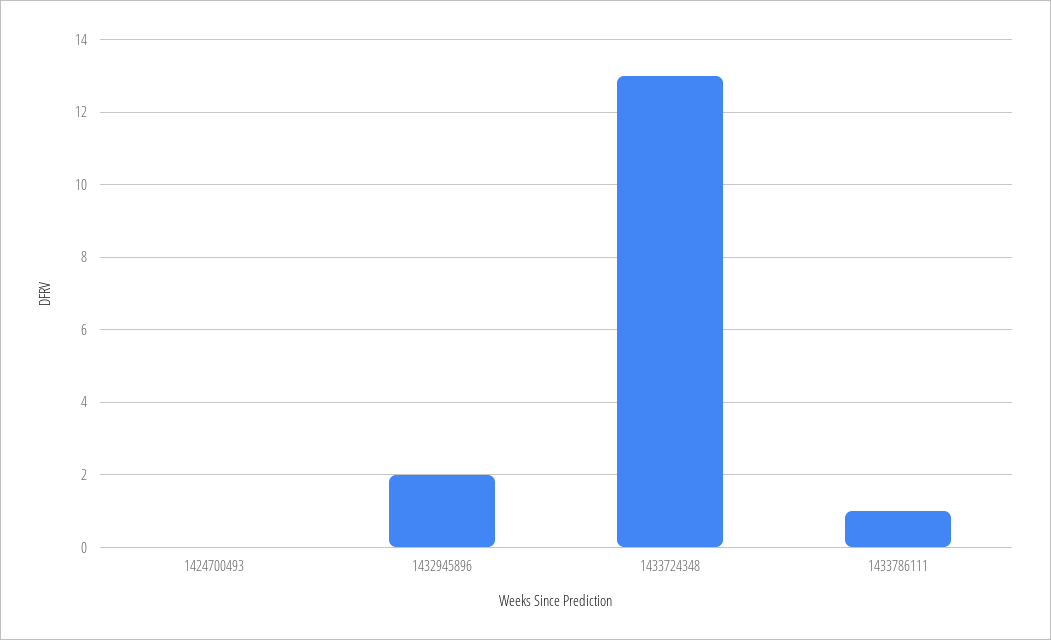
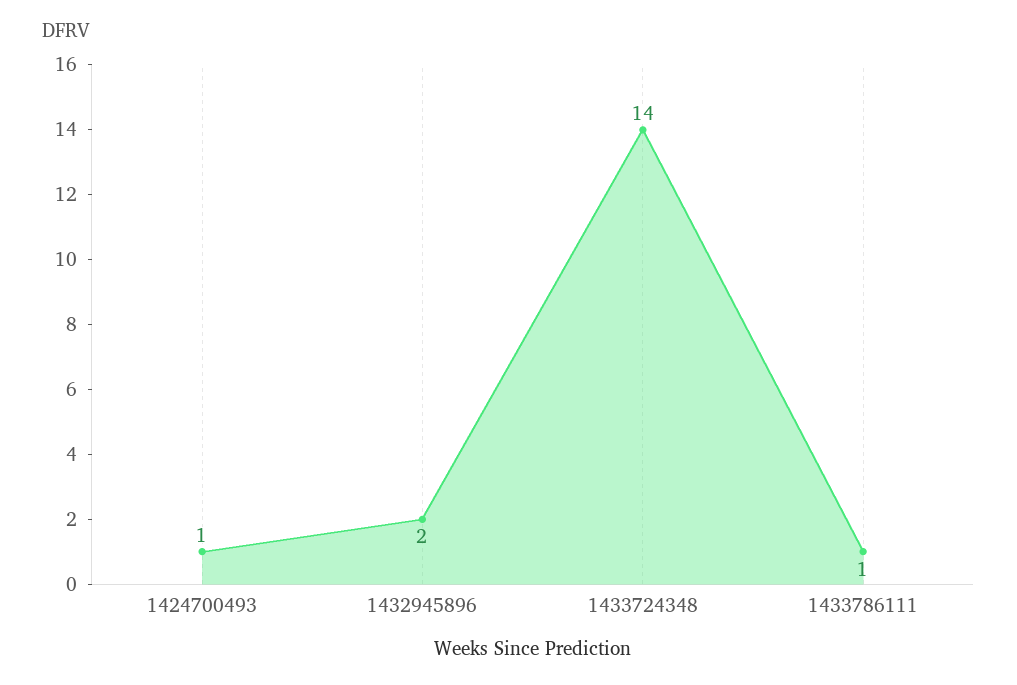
  {
-   "1424700493": 0,
+   "1424700493": 1,
    "1432945896": 2,
-   "1433724348": 13,
+   "1433724348": 14,
    "1433786111": 1
  }

